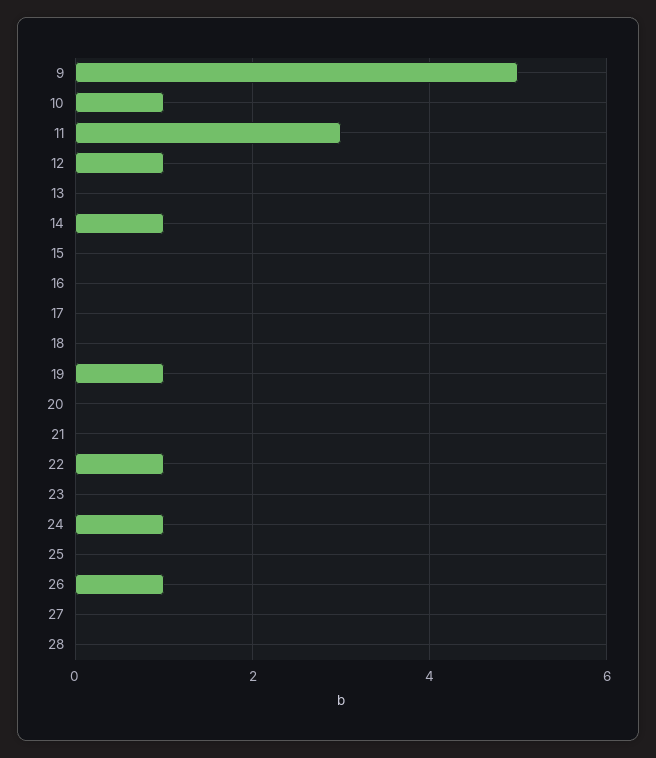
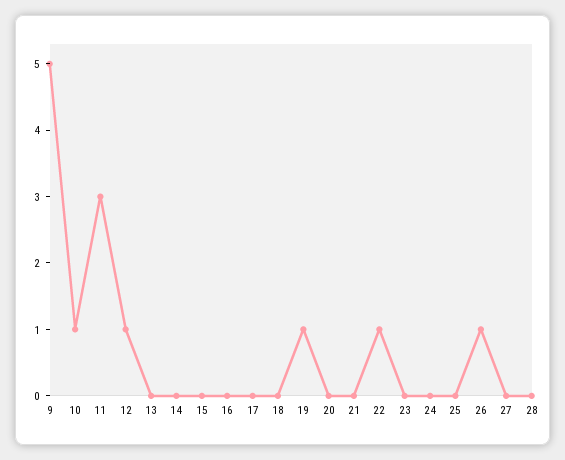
  {
    "9": 5,
    "10": 1,
    "11": 3,
    "12": 1,
    "13": 0,
-   "14": 1,
+   "14": 0,
    "15": 0,
    "16": 0,
    "17": 0,
    "18": 0,
    "19": 1,
    "20": 0,
    "21": 0,
    "22": 1,
    "23": 0,
-   "24": 1,
+   "24": 0,
    "25": 0,
    "26": 1,
    "27": 0,
    "28": 0
  }

